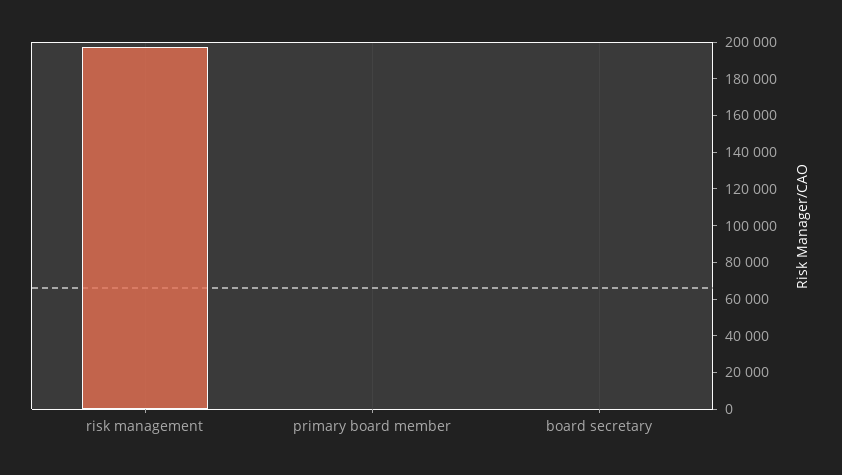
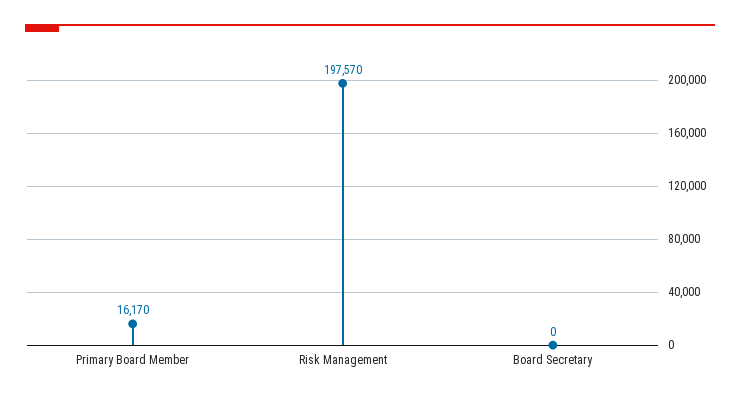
  {
    "risk management": 197570,
-   "primary board member": 0,
+   "primary board member": 16170,
    "board secretary": 0
  }

